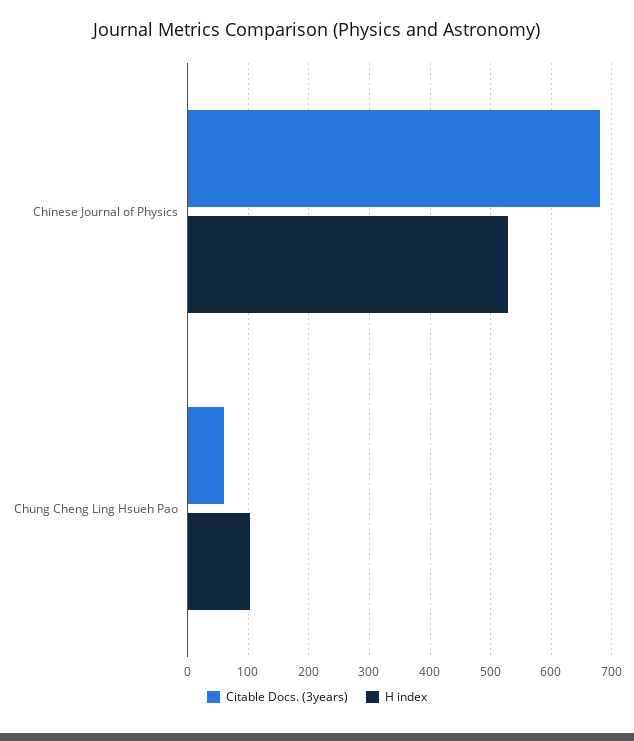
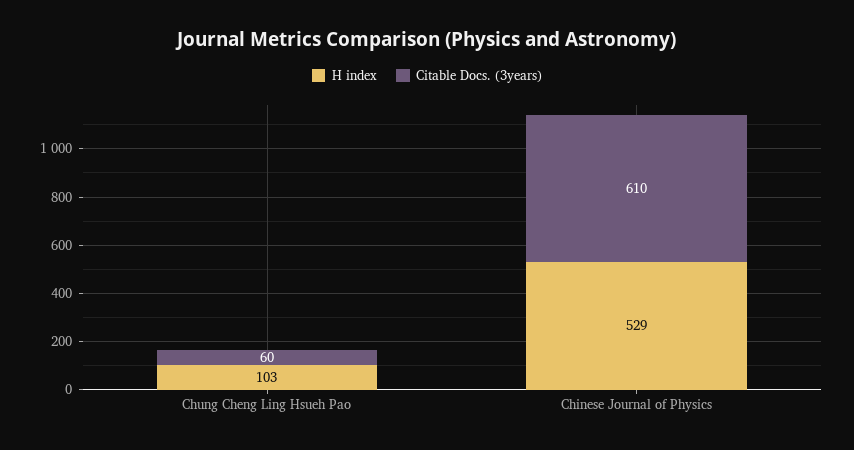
  {
    "Citable Docs. (3years)": {
-     "Chinese Journal of Physics": 680,
+     "Chinese Journal of Physics": 610,
      "Chung Cheng Ling Hsueh Pao": 60
    },
    "H index": {
      "Chinese Journal of Physics": 529,
      "Chung Cheng Ling Hsueh Pao": 103
    }
  }

